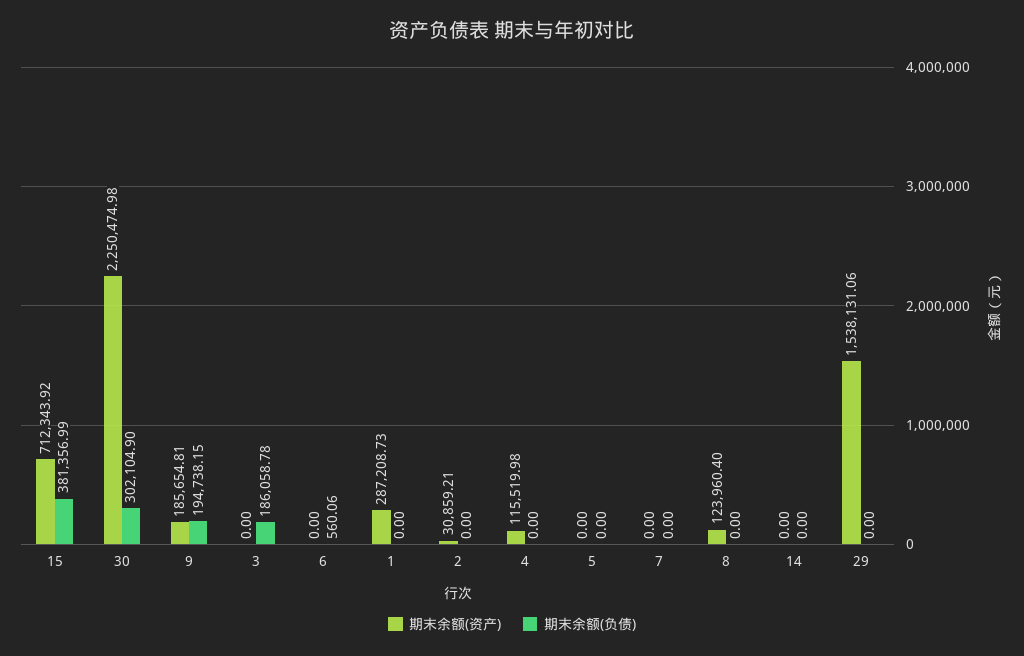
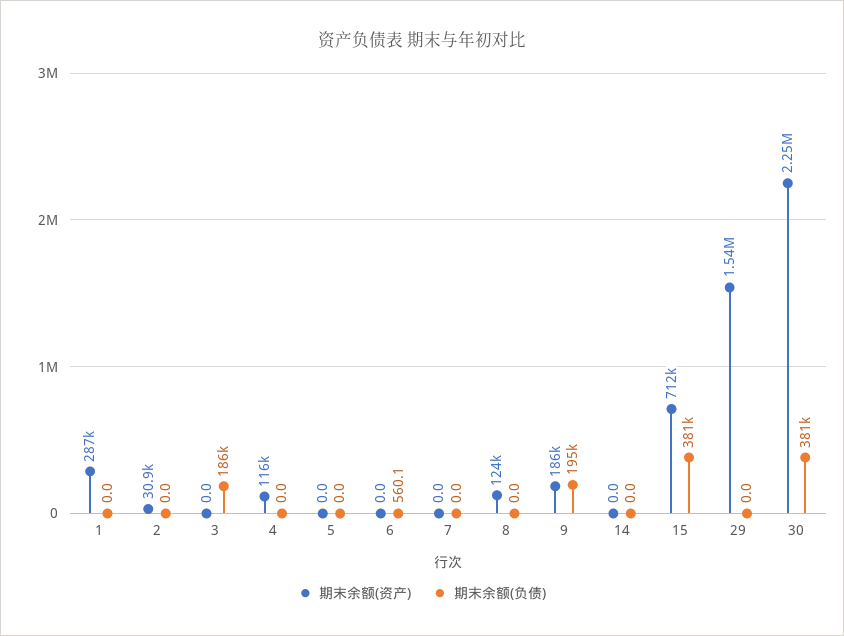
  {
    "期末余额(资产)": {
      "15": 712343.92,
      "30": 2250474.98,
      "9": 185654.81,
      "3": 0,
      "6": 0,
      "1": 287208.73,
      "2": 30859.21,
      "4": 115519.98,
      "5": 0,
      "7": 0,
      "8": 123960.4,
      "14": 0,
      "29": 1538131.06
    },
    "期末余额(负债)": {
      "15": 381356.99,
-     "30": 302104.9,
+     "30": 381000,
      "9": 194738.15,
      "3": 186058.78,
      "6": 560.06,
      "1": 0,
      "2": 0,
      "4": 0,
      "5": 0,
      "7": 0,
      "8": 0,
      "14": 0,
      "29": 0
    }
  }

